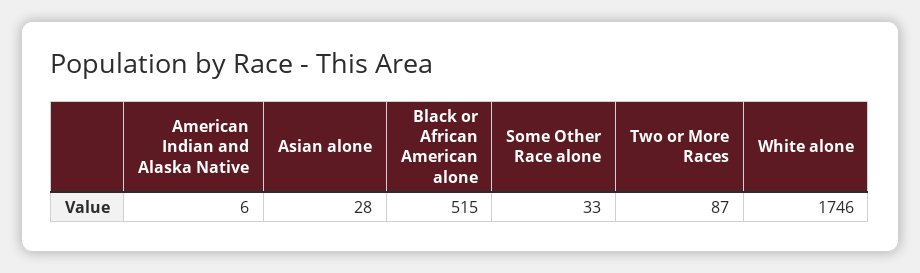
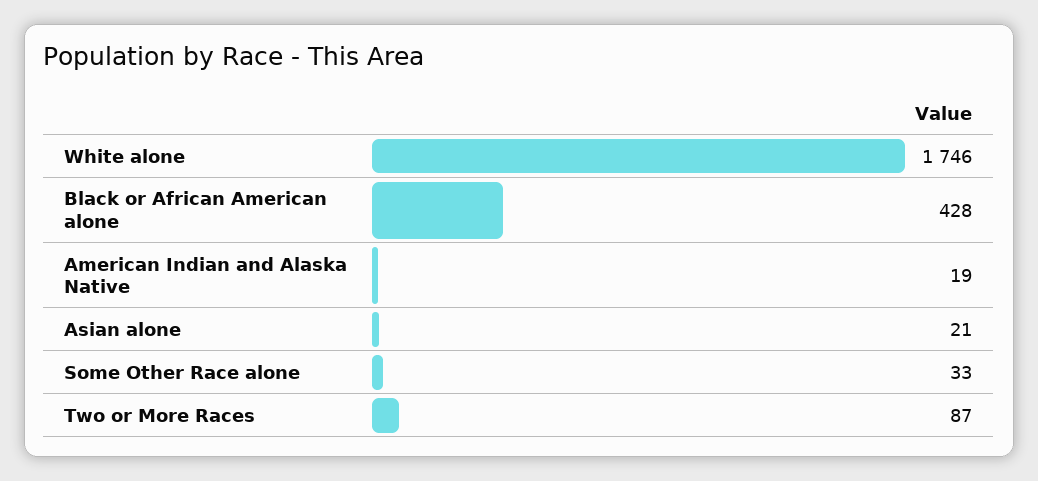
  {
-   "American Indian and Alaska Native": 6,
+   "American Indian and Alaska Native": 19,
-   "Asian alone": 28,
+   "Asian alone": 21,
-   "Black or African American alone": 515,
+   "Black or African American alone": 428,
    "Some Other Race alone": 33,
    "Two or More Races": 87,
    "White alone": 1746
  }

